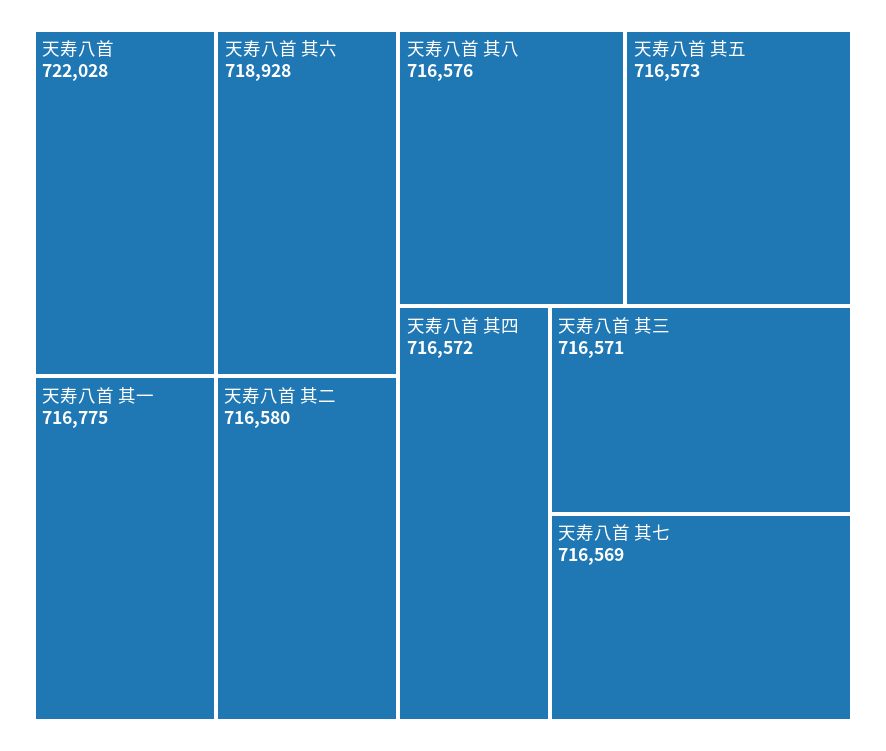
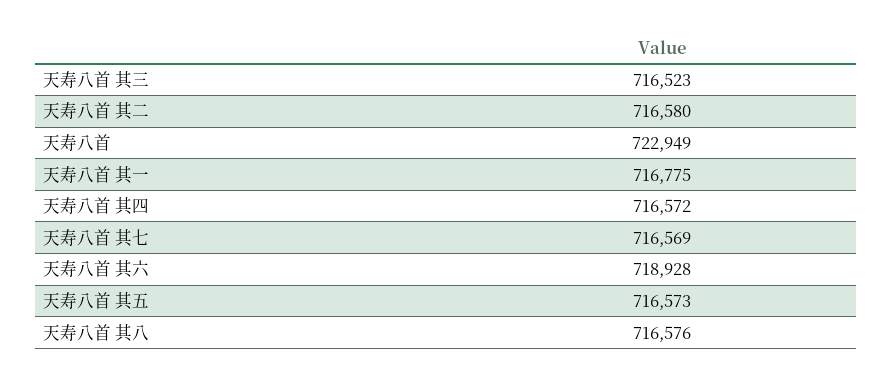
  {
-   "天寿八首": 722028,
+   "天寿八首": 722949,
    "天寿八首 其六": 718928,
    "天寿八首 其一": 716775,
    "天寿八首 其二": 716580,
    "天寿八首 其八": 716576,
    "天寿八首 其五": 716573,
    "天寿八首 其四": 716572,
-   "天寿八首 其三": 716571,
+   "天寿八首 其三": 716523,
    "天寿八首 其七": 716569
  }

